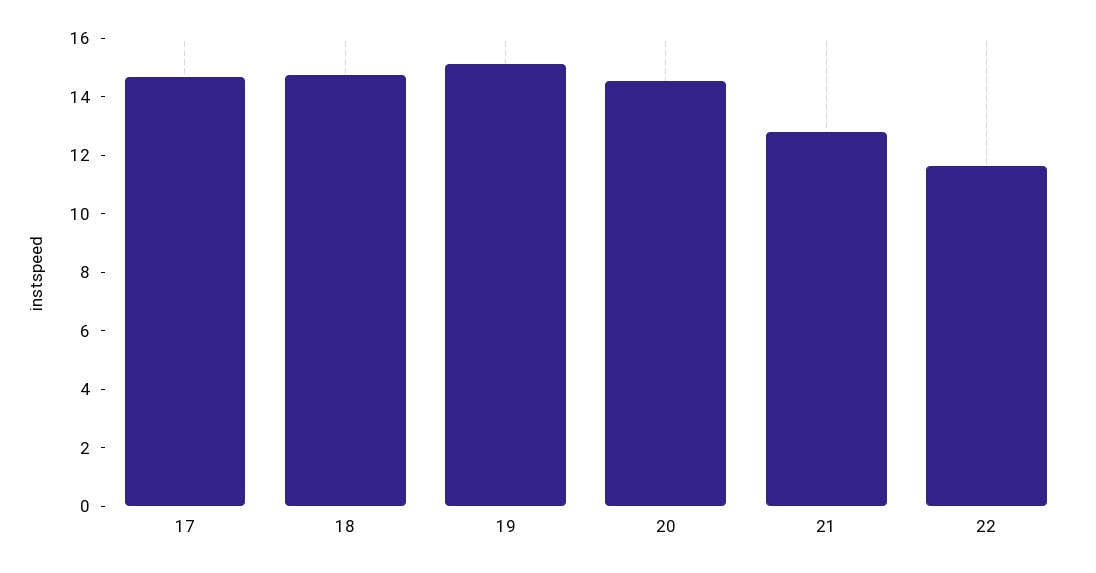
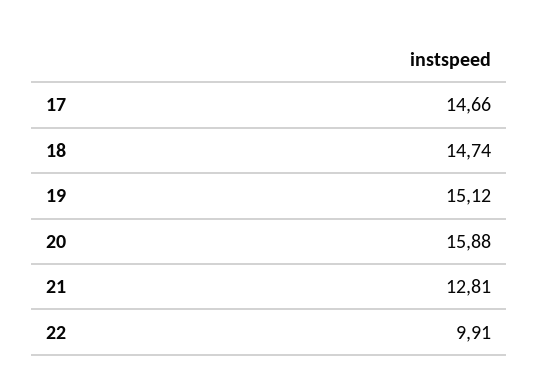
  {
    "17": 14.66,
    "18": 14.74,
    "19": 15.12,
-   "20": 14.5,
+   "20": 15.88,
    "21": 12.81,
-   "22": 11.5
+   "22": 9.91
  }

